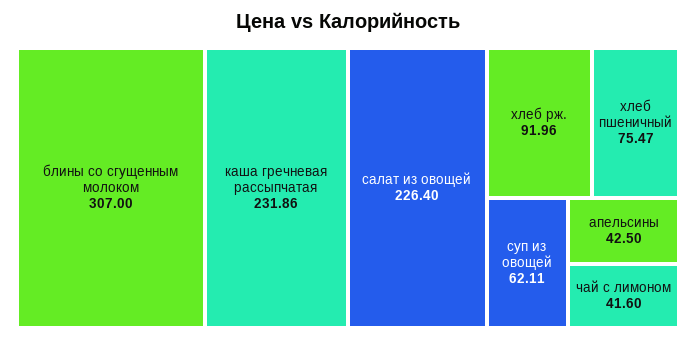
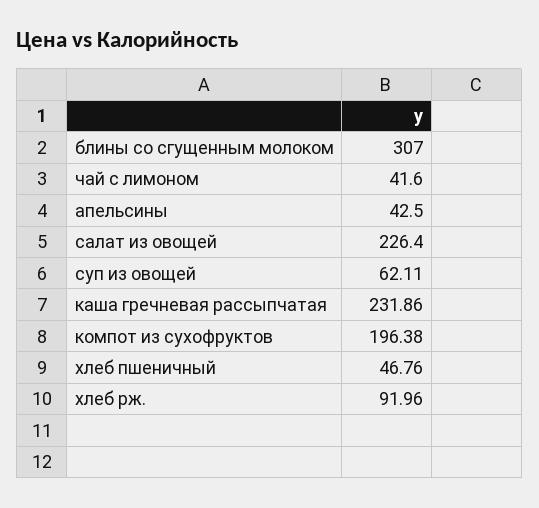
  {
    "блины со сгущенным молоком": 307,
    "каша гречневая рассыпчатая": 231.86,
    "салат из овощей": 226.4,
    "хлеб рж.": 91.96,
-   "хлеб пшеничный": 75.47,
+   "хлеб пшеничный": 46.76,
    "суп из овощей": 62.11,
    "апельсины": 42.5,
-   "чай с лимоном": 41.6
+   "чай с лимоном": 41.6,
+   "компот из сухофруктов": 196.38
  }

